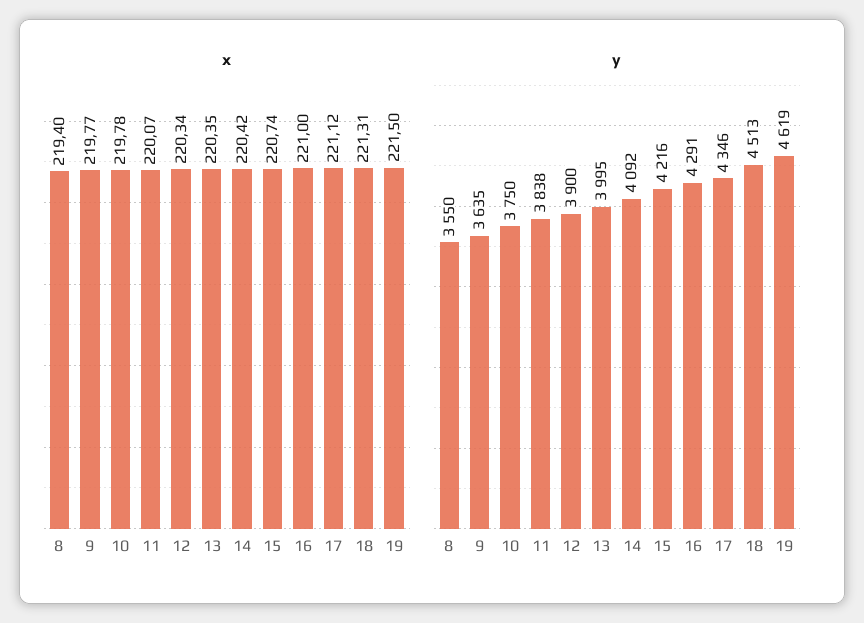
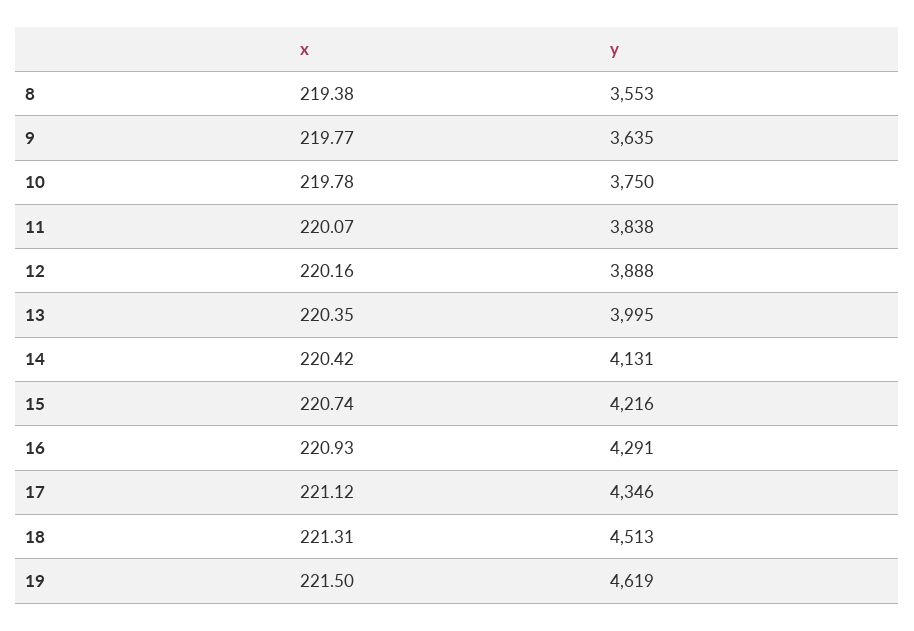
  {
    "x": {
-     "8": 219.4,
+     "8": 219.38,
      "9": 219.77,
      "10": 219.78,
      "11": 220.07,
-     "12": 220.34,
+     "12": 220.16,
      "13": 220.35,
      "14": 220.42,
      "15": 220.74,
-     "16": 221,
+     "16": 220.93,
      "17": 221.12,
      "18": 221.31,
      "19": 221.5
    },
    "y": {
-     "8": 3550,
+     "8": 3553,
      "9": 3635,
      "10": 3750,
      "11": 3838,
-     "12": 3900,
+     "12": 3888,
      "13": 3995,
-     "14": 4092,
+     "14": 4131,
      "15": 4216,
      "16": 4291,
      "17": 4346,
      "18": 4513,
      "19": 4619
    }
  }

